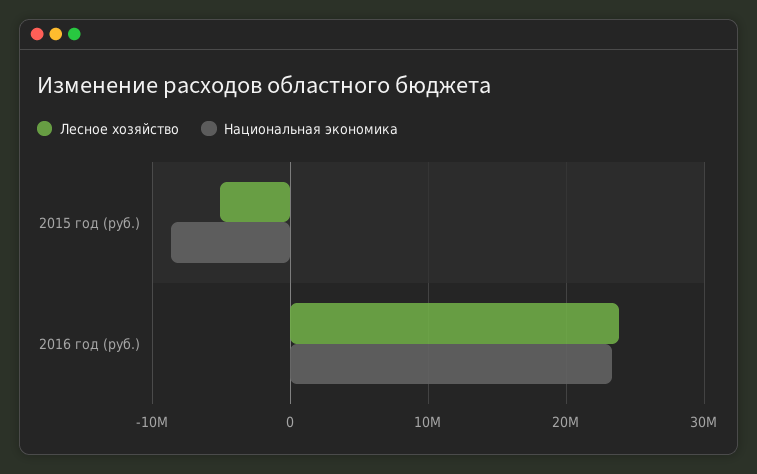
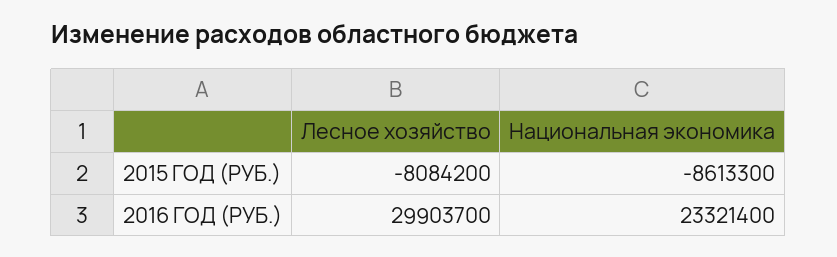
  {
    "Лесное хозяйство": {
-     "2015 год (руб.)": -5000000,
+     "2015 год (руб.)": -8084200,
-     "2016 год (руб.)": 24000000
+     "2016 год (руб.)": 29903700
    },
    "Национальная экономика": {
      "2015 год (руб.)": -8613300,
      "2016 год (руб.)": 23321400
    }
  }

